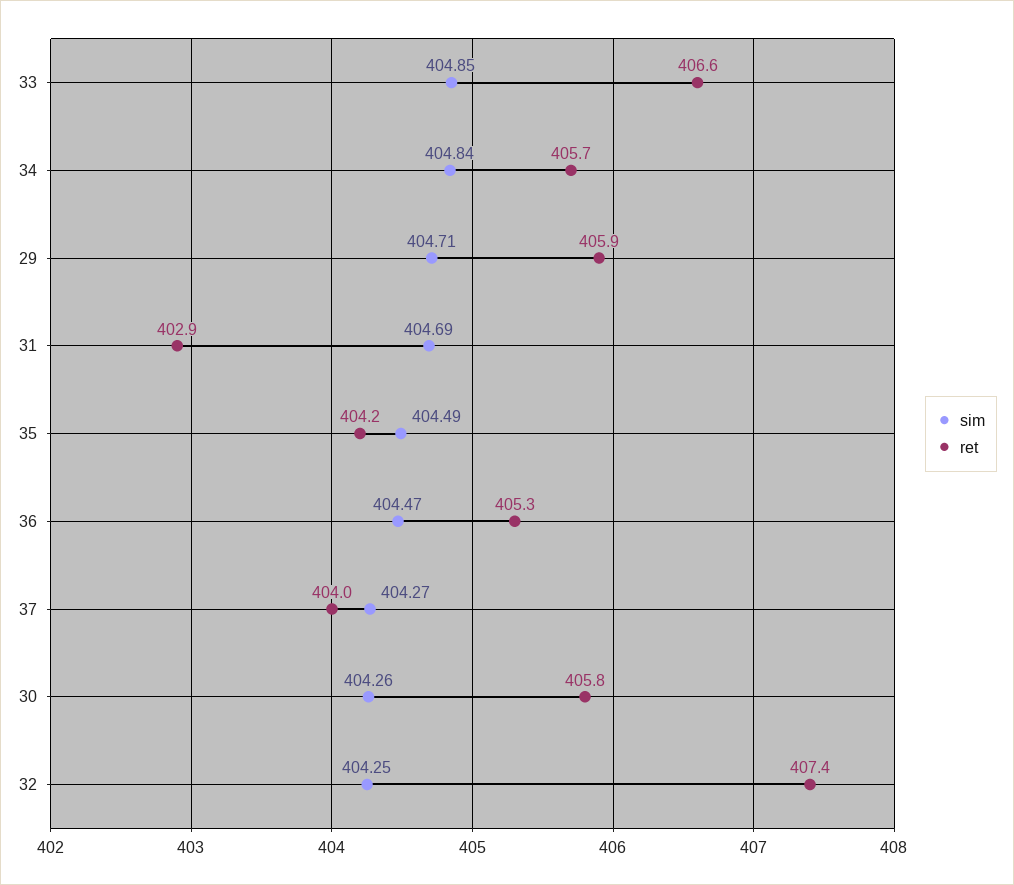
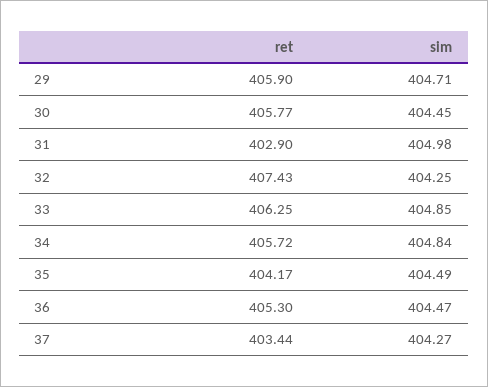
  {
    "sim": {
      "33": 404.85,
      "34": 404.84,
      "29": 404.71,
-     "31": 404.69,
+     "31": 404.98,
      "35": 404.49,
      "36": 404.47,
      "37": 404.27,
-     "30": 404.26,
+     "30": 404.45,
      "32": 404.25
    },
    "ret": {
-     "33": 406.6,
+     "33": 406.25,
      "34": 405.72,
      "29": 405.9,
      "31": 402.9,
      "35": 404.17,
      "36": 405.3,
-     "37": 404,
+     "37": 403.44,
      "30": 405.77,
      "32": 407.43
    }
  }

